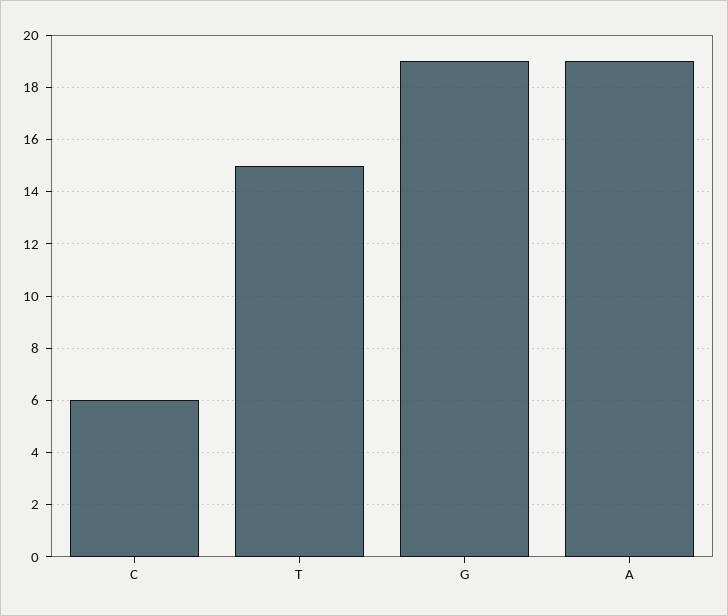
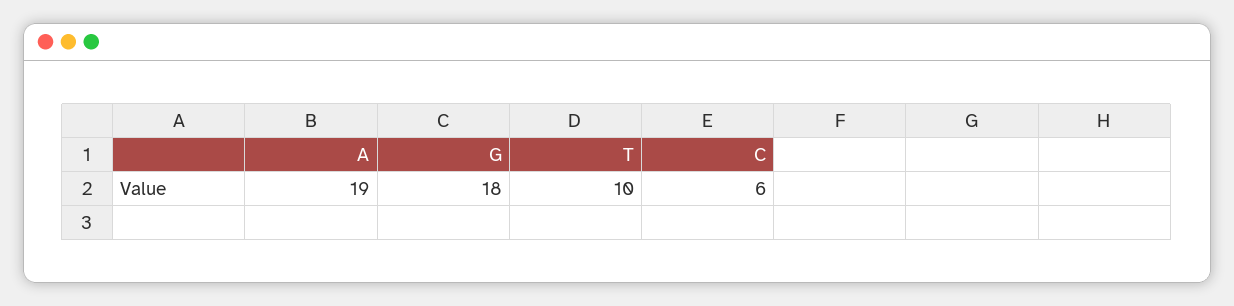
  {
    "C": 6,
-   "T": 15,
+   "T": 10,
-   "G": 19,
+   "G": 18,
    "A": 19
  }

